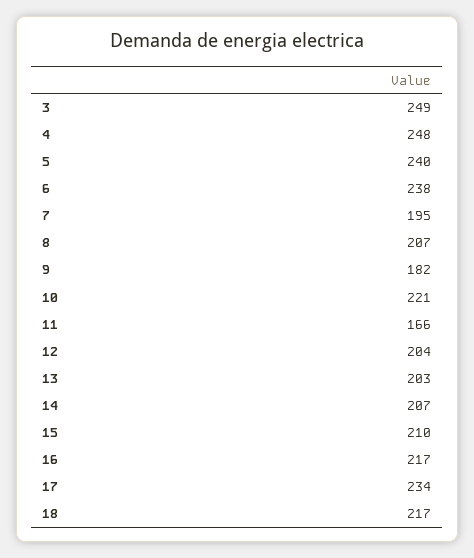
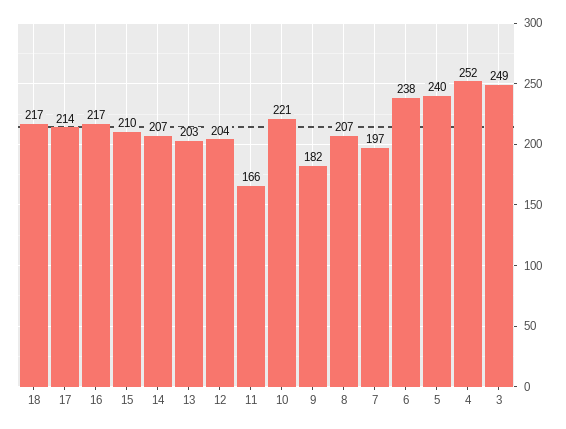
  {
    "3": 249,
-   "4": 248,
+   "4": 252,
    "5": 240,
    "6": 238,
-   "7": 195,
+   "7": 197,
    "8": 207,
    "9": 182,
    "10": 221,
    "11": 166,
    "12": 204,
    "13": 203,
    "14": 207,
    "15": 210,
    "16": 217,
-   "17": 234,
+   "17": 214,
    "18": 217
  }

